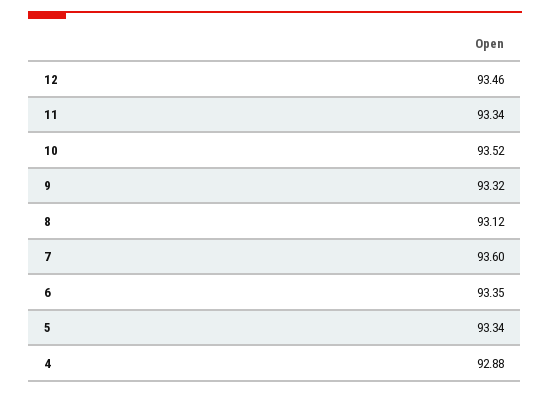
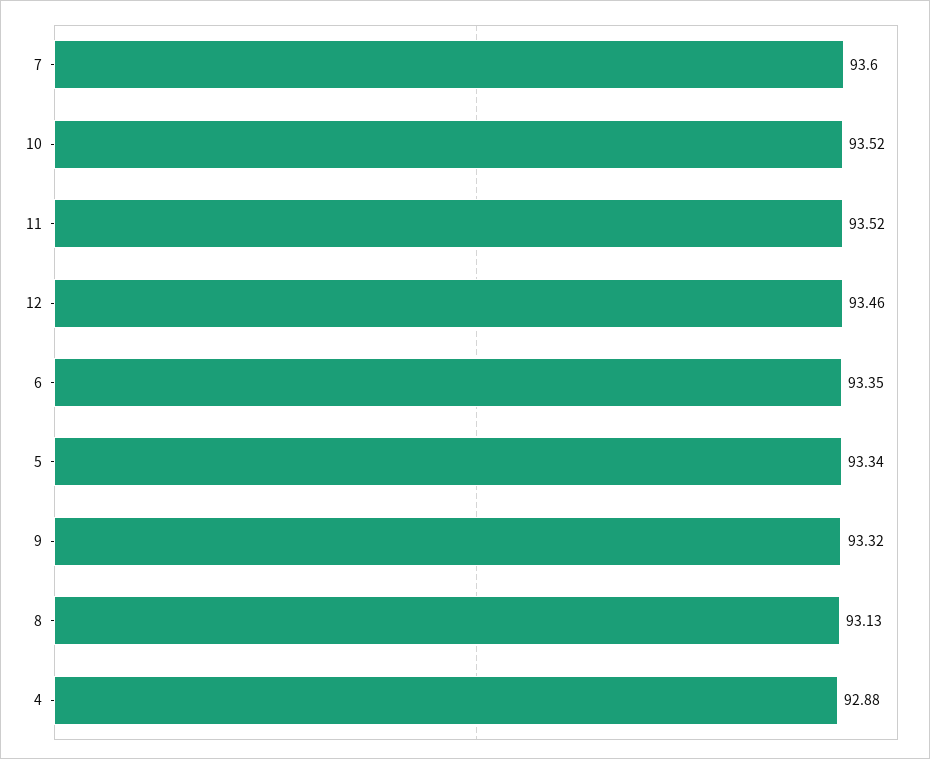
  {
    "12": 93.46,
-   "11": 93.34,
+   "11": 93.52,
    "10": 93.52,
    "9": 93.32,
-   "8": 93.12,
+   "8": 93.13,
    "7": 93.6,
    "6": 93.35,
    "5": 93.34,
    "4": 92.88
  }

